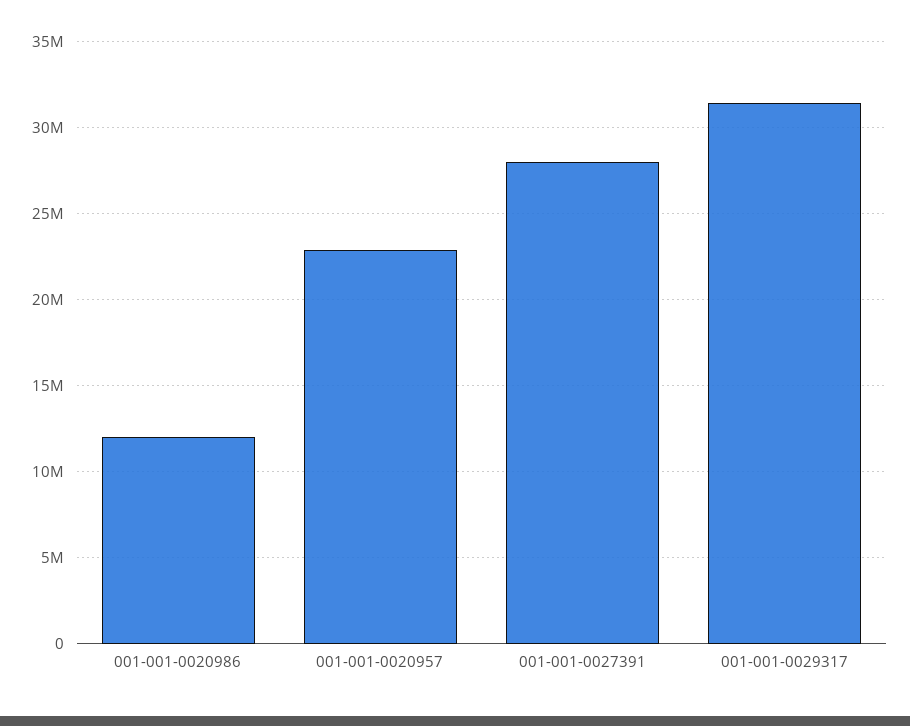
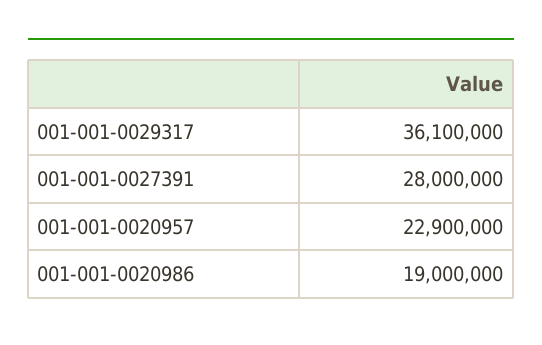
  {
-   "001-001-0020986": 12000000,
+   "001-001-0020986": 19000000,
    "001-001-0020957": 22900000,
    "001-001-0027391": 28000000,
-   "001-001-0029317": 31500000
+   "001-001-0029317": 36100000
  }

